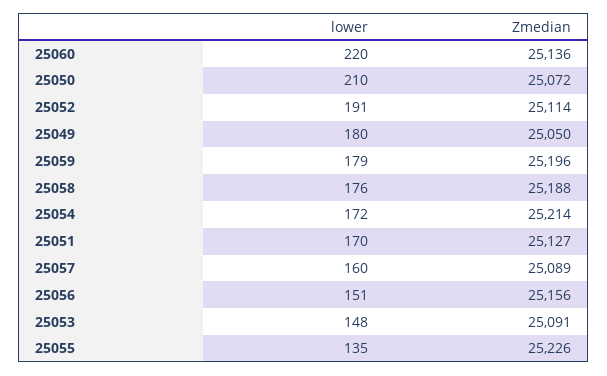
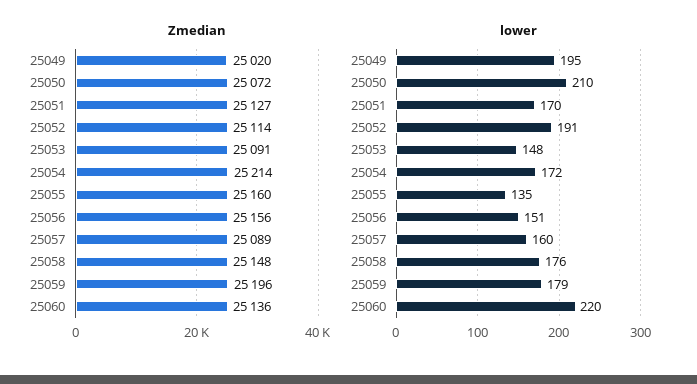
  {
    "lower": {
      "25060": 220,
      "25050": 210,
      "25052": 191,
-     "25049": 180,
+     "25049": 195,
      "25059": 179,
      "25058": 176,
      "25054": 172,
      "25051": 170,
      "25057": 160,
      "25056": 151,
      "25053": 148,
      "25055": 135
    },
    "Zmedian": {
      "25060": 25136,
      "25050": 25072,
      "25052": 25114,
-     "25049": 25050,
+     "25049": 25020,
      "25059": 25196,
-     "25058": 25188,
+     "25058": 25148,
      "25054": 25214,
      "25051": 25127,
      "25057": 25089,
      "25056": 25156,
      "25053": 25091,
-     "25055": 25226
+     "25055": 25160
    }
  }

